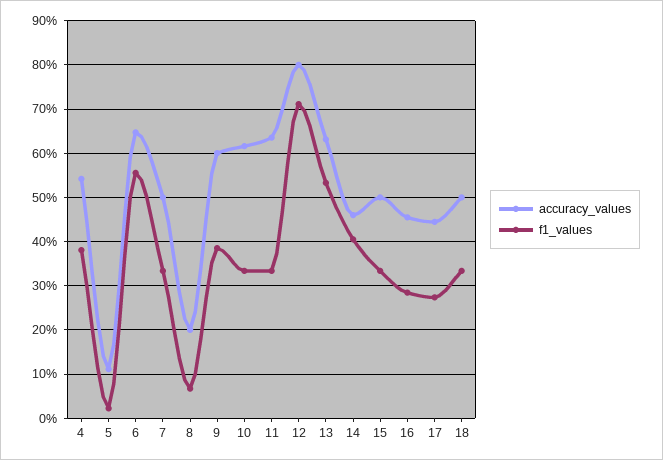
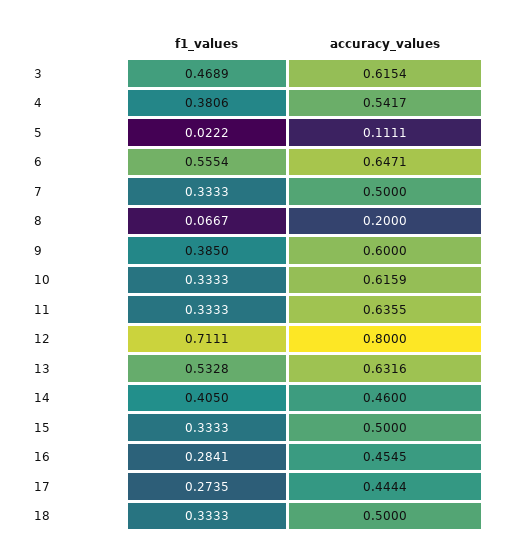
  {
    "accuracy_values": {
      "4": 0.5417,
      "5": 0.1111,
      "6": 0.6471,
      "7": 0.5,
      "8": 0.2,
      "9": 0.6,
      "10": 0.6159,
      "11": 0.6355,
      "12": 0.8,
      "13": 0.6316,
      "14": 0.46,
      "15": 0.5,
      "16": 0.4545,
      "17": 0.4444,
-     "18": 0.5
+     "18": 0.5,
+     "3": 0.6154
    },
    "f1_values": {
      "4": 0.3806,
      "5": 0.0222,
      "6": 0.5554,
      "7": 0.3333,
      "8": 0.0667,
      "9": 0.385,
      "10": 0.3333,
      "11": 0.3333,
      "12": 0.7111,
      "13": 0.5328,
      "14": 0.405,
      "15": 0.3333,
      "16": 0.2841,
      "17": 0.2735,
-     "18": 0.3333
+     "18": 0.3333,
+     "3": 0.4689
    }
  }

